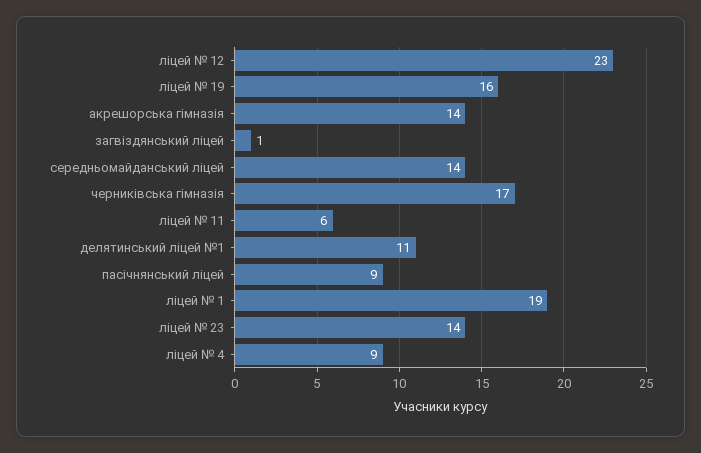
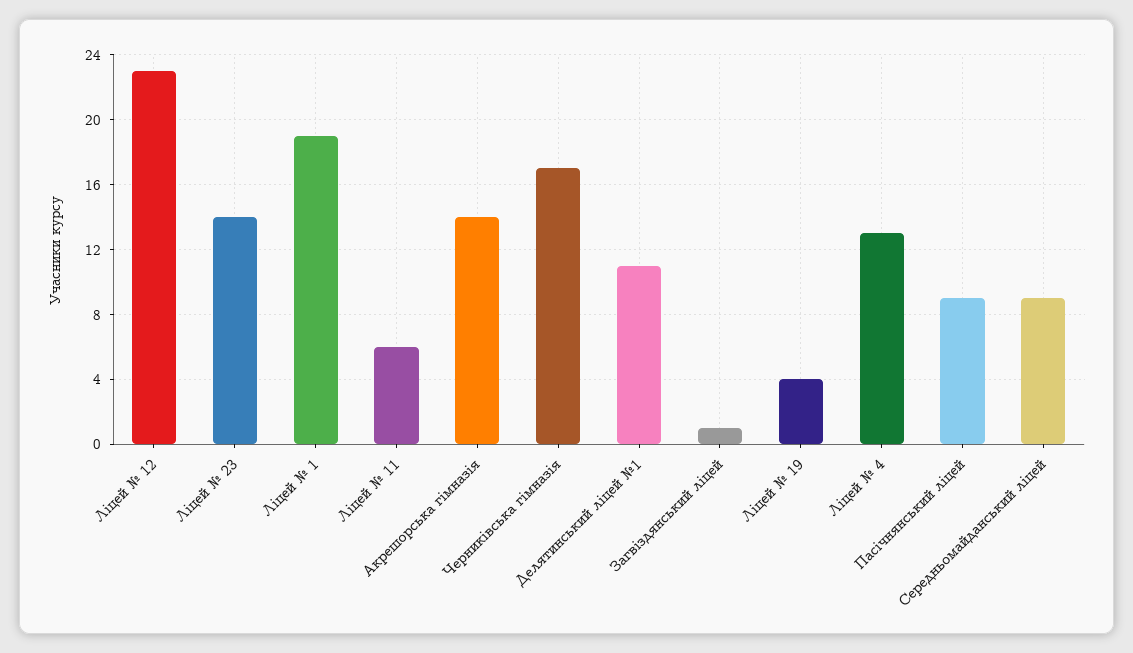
  {
    "ліцей № 12": 23,
-   "ліцей № 19": 16,
+   "ліцей № 19": 4,
    "акрешорська гімназія": 14,
    "загвіздянський ліцей": 1,
-   "середньомайданський ліцей": 14,
+   "середньомайданський ліцей": 9,
    "черниківська гімназія": 17,
    "ліцей № 11": 6,
    "делятинський ліцей №1": 11,
    "пасічнянський ліцей": 9,
    "ліцей № 1": 19,
    "ліцей № 23": 14,
-   "ліцей № 4": 9
+   "ліцей № 4": 13
  }

